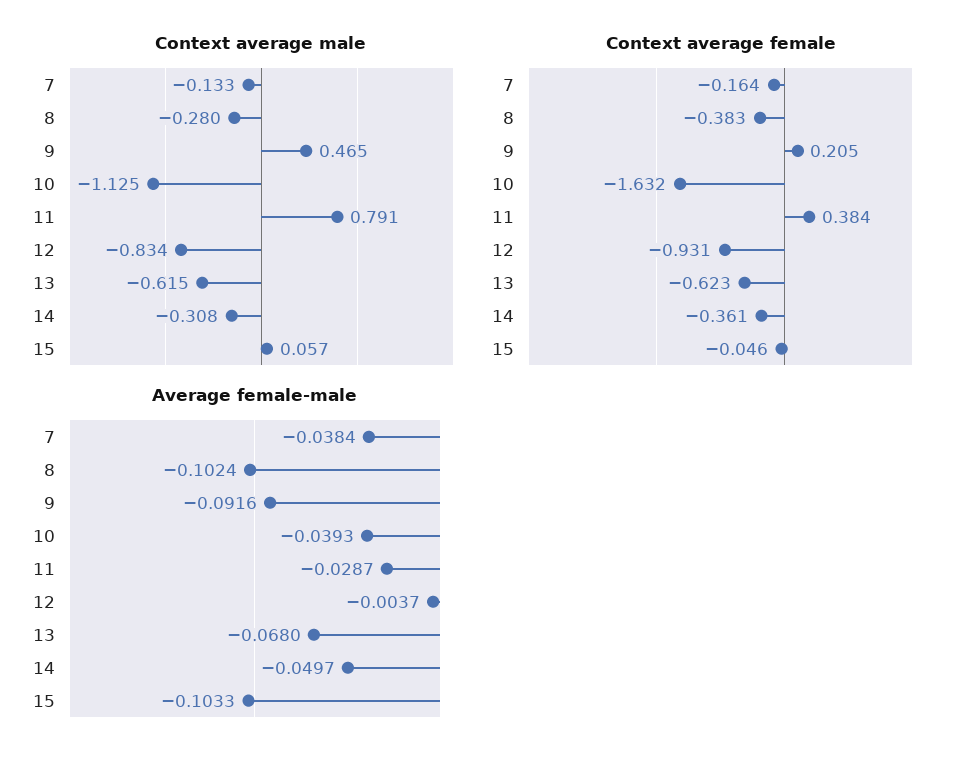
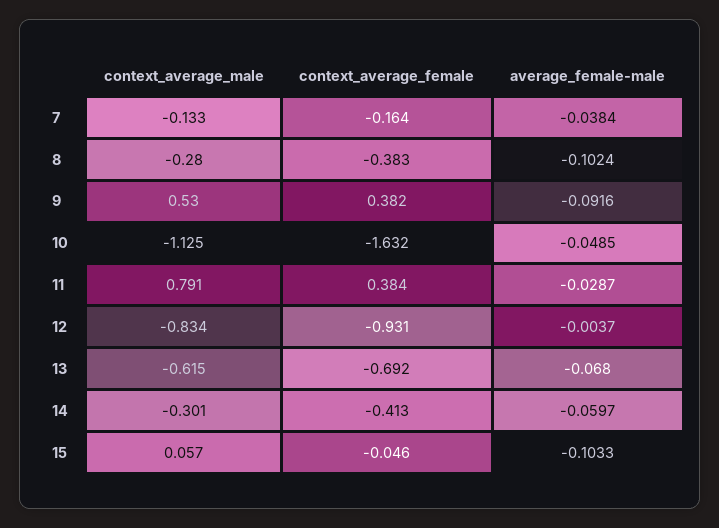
  {
    "Context average male": {
      "7": -0.133,
      "8": -0.28,
-     "9": 0.465,
+     "9": 0.53,
      "10": -1.125,
      "11": 0.791,
      "12": -0.834,
      "13": -0.615,
-     "14": -0.308,
+     "14": -0.301,
      "15": 0.057
    },
    "Context average female": {
      "7": -0.164,
      "8": -0.383,
-     "9": 0.205,
+     "9": 0.382,
      "10": -1.632,
      "11": 0.384,
      "12": -0.931,
-     "13": -0.623,
+     "13": -0.692,
-     "14": -0.361,
+     "14": -0.413,
      "15": -0.046
    },
    "Average female-male": {
      "7": -0.0384,
      "8": -0.1024,
      "9": -0.0916,
-     "10": -0.0393,
+     "10": -0.0485,
      "11": -0.0287,
      "12": -0.0037,
      "13": -0.068,
-     "14": -0.0497,
+     "14": -0.0597,
      "15": -0.1033
    }
  }

